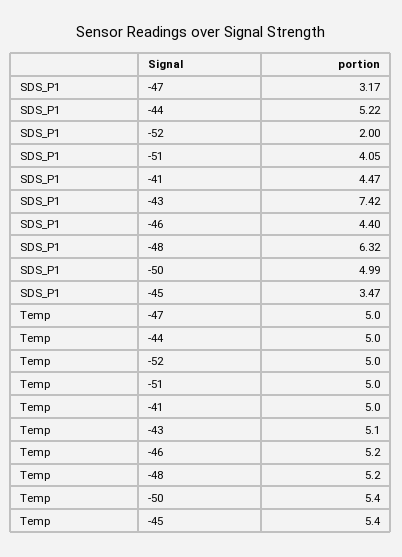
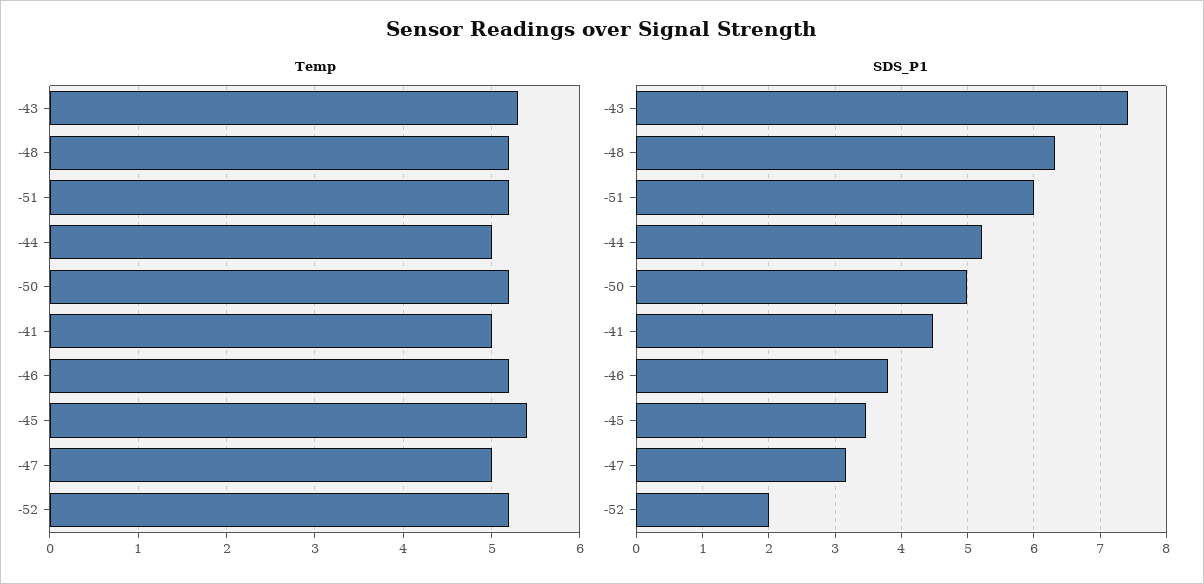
  {
    "SDS_P1": {
      "-47": 3.17,
      "-44": 5.22,
      "-52": 2,
-     "-51": 4.05,
+     "-51": 6,
      "-41": 4.47,
      "-43": 7.42,
-     "-46": 4.4,
+     "-46": 3.8,
      "-48": 6.32,
      "-50": 4.99,
      "-45": 3.47
    },
    "Temp": {
      "-47": 5,
      "-44": 5,
-     "-52": 5,
+     "-52": 5.2,
-     "-51": 5,
+     "-51": 5.2,
      "-41": 5,
-     "-43": 5.1,
+     "-43": 5.3,
      "-46": 5.2,
      "-48": 5.2,
-     "-50": 5.4,
+     "-50": 5.2,
      "-45": 5.4
    }
  }

